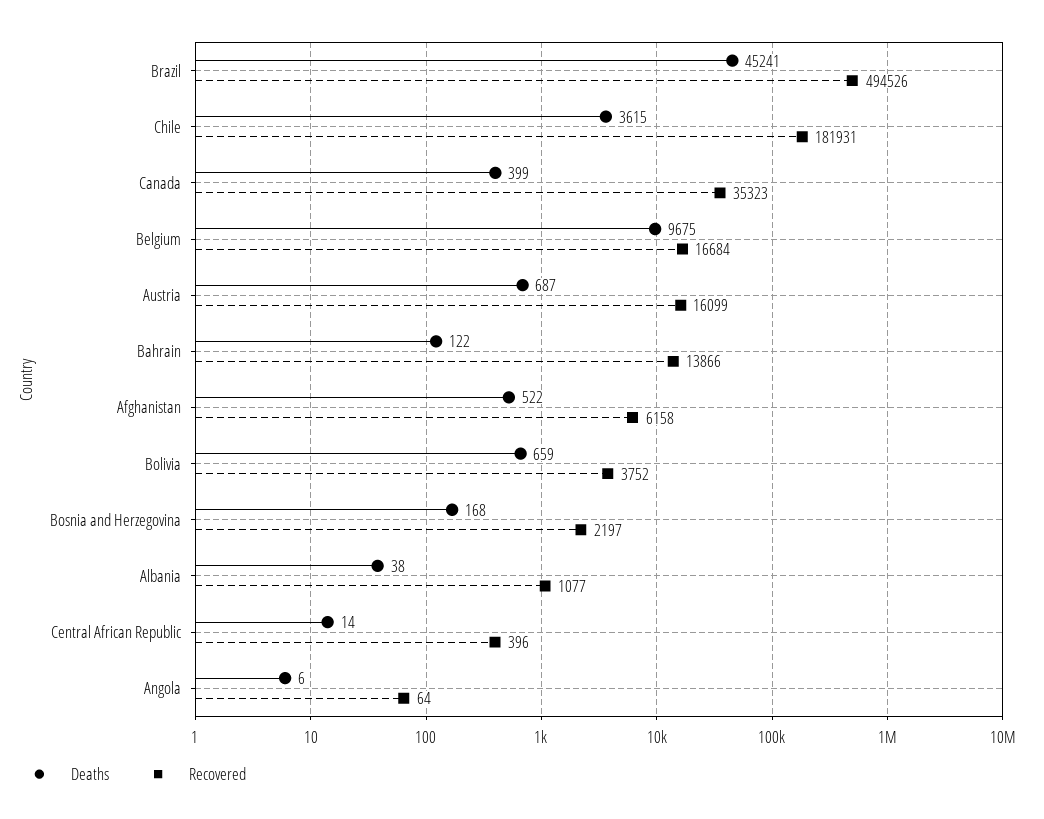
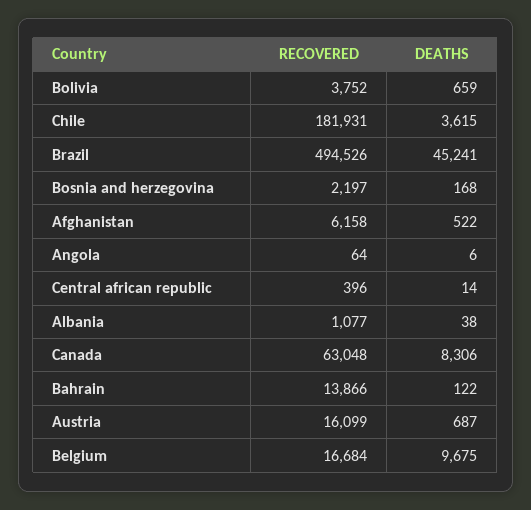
  {
    "Deaths": {
      "Brazil": 45241,
      "Chile": 3615,
-     "Canada": 399,
+     "Canada": 8306,
      "Belgium": 9675,
      "Austria": 687,
      "Bahrain": 122,
      "Afghanistan": 522,
      "Bolivia": 659,
      "Bosnia and Herzegovina": 168,
      "Albania": 38,
      "Central African Republic": 14,
      "Angola": 6
    },
    "Recovered": {
      "Brazil": 494526,
      "Chile": 181931,
-     "Canada": 35323,
+     "Canada": 63048,
      "Belgium": 16684,
      "Austria": 16099,
      "Bahrain": 13866,
      "Afghanistan": 6158,
      "Bolivia": 3752,
      "Bosnia and Herzegovina": 2197,
      "Albania": 1077,
      "Central African Republic": 396,
      "Angola": 64
    }
  }

